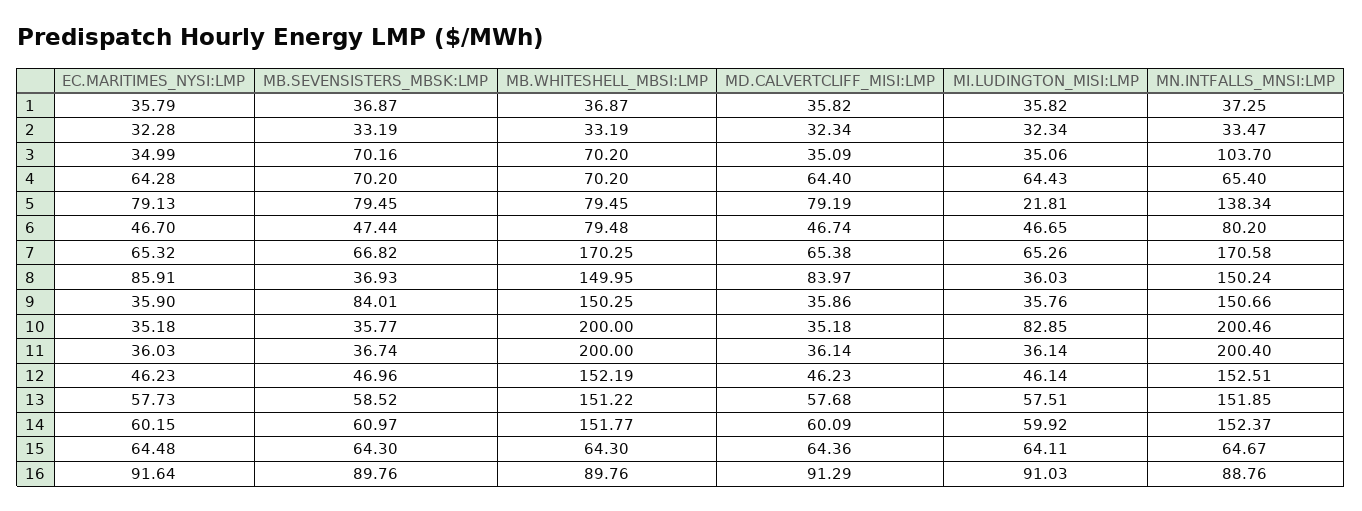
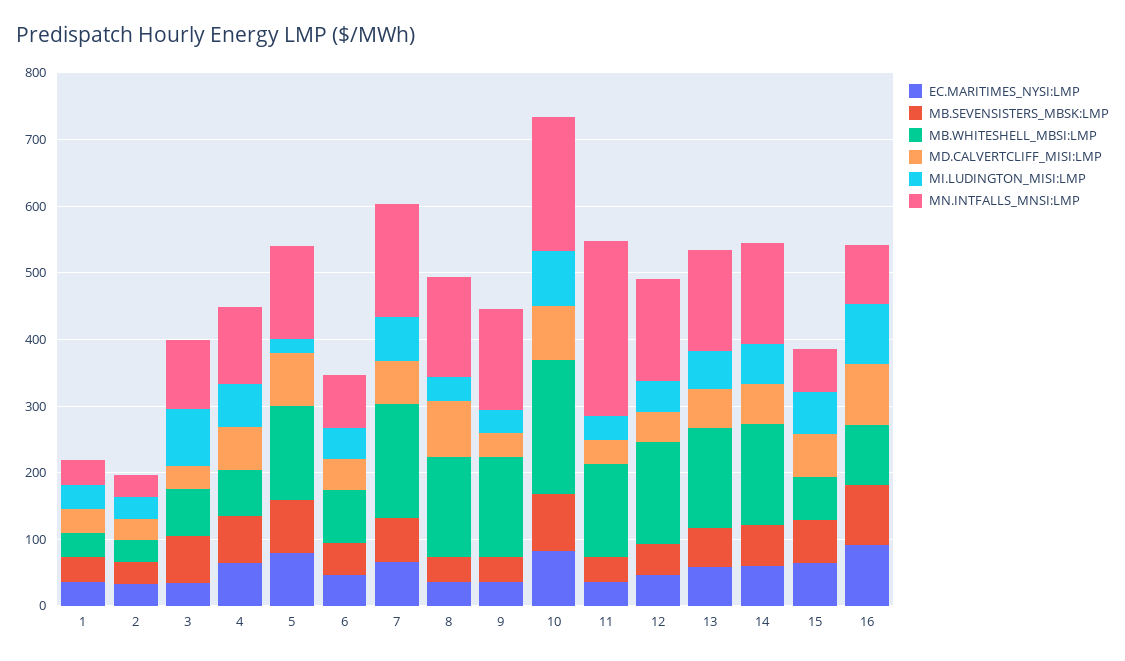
  {
    "EC.MARITIMES_NYSI:LMP": {
      "1": 35.79,
      "2": 32.28,
      "3": 34.99,
      "4": 64.28,
      "5": 79.13,
      "6": 46.7,
      "7": 65.32,
-     "8": 85.91,
+     "8": 40,
      "9": 35.9,
-     "10": 35.18,
+     "10": 80,
      "11": 36.03,
      "12": 46.23,
      "13": 57.73,
      "14": 60.15,
      "15": 64.48,
      "16": 91.64
    },
    "MB.SEVENSISTERS_MBSK:LMP": {
      "1": 36.87,
      "2": 33.19,
      "3": 70.16,
      "4": 70.2,
      "5": 79.45,
      "6": 47.44,
      "7": 66.82,
      "8": 36.93,
-     "9": 84.01,
+     "9": 40,
-     "10": 35.77,
+     "10": 80,
      "11": 36.74,
      "12": 46.96,
      "13": 58.52,
      "14": 60.97,
      "15": 64.3,
      "16": 89.76
    },
    "MB.WHITESHELL_MBSI:LMP": {
      "1": 36.87,
      "2": 33.19,
      "3": 70.2,
      "4": 70.2,
-     "5": 79.45,
+     "5": 140,
      "6": 79.48,
      "7": 170.25,
      "8": 149.95,
      "9": 150.25,
      "10": 200,
-     "11": 200,
+     "11": 140,
      "12": 152.19,
      "13": 151.22,
      "14": 151.77,
      "15": 64.3,
      "16": 89.76
    },
    "MD.CALVERTCLIFF_MISI:LMP": {
      "1": 35.82,
      "2": 32.34,
      "3": 35.09,
      "4": 64.4,
      "5": 79.19,
      "6": 46.74,
      "7": 65.38,
      "8": 83.97,
      "9": 35.86,
-     "10": 35.18,
+     "10": 80,
      "11": 36.14,
      "12": 46.23,
      "13": 57.68,
      "14": 60.09,
      "15": 64.36,
      "16": 91.29
    },
    "MI.LUDINGTON_MISI:LMP": {
      "1": 35.82,
      "2": 32.34,
-     "3": 35.06,
+     "3": 80,
      "4": 64.43,
      "5": 21.81,
      "6": 46.65,
      "7": 65.26,
      "8": 36.03,
      "9": 35.76,
      "10": 82.85,
      "11": 36.14,
      "12": 46.14,
      "13": 57.51,
      "14": 59.92,
      "15": 64.11,
      "16": 91.03
    },
    "MN.INTFALLS_MNSI:LMP": {
      "1": 37.25,
      "2": 33.47,
      "3": 103.7,
-     "4": 65.4,
+     "4": 120,
      "5": 138.34,
      "6": 80.2,
      "7": 170.58,
      "8": 150.24,
      "9": 150.66,
      "10": 200.46,
-     "11": 200.4,
+     "11": 260,
      "12": 152.51,
      "13": 151.85,
      "14": 152.37,
      "15": 64.67,
      "16": 88.76
    }
  }

